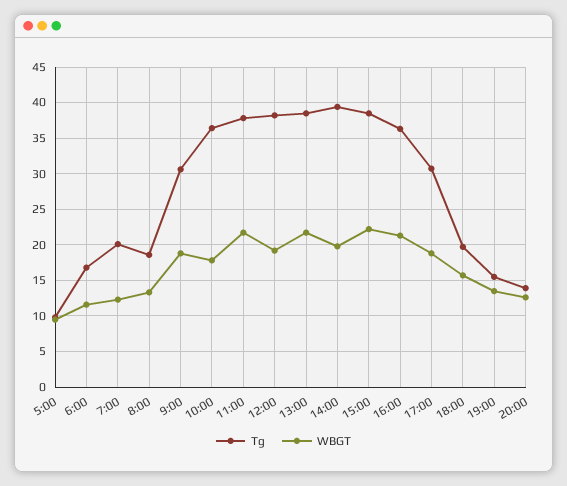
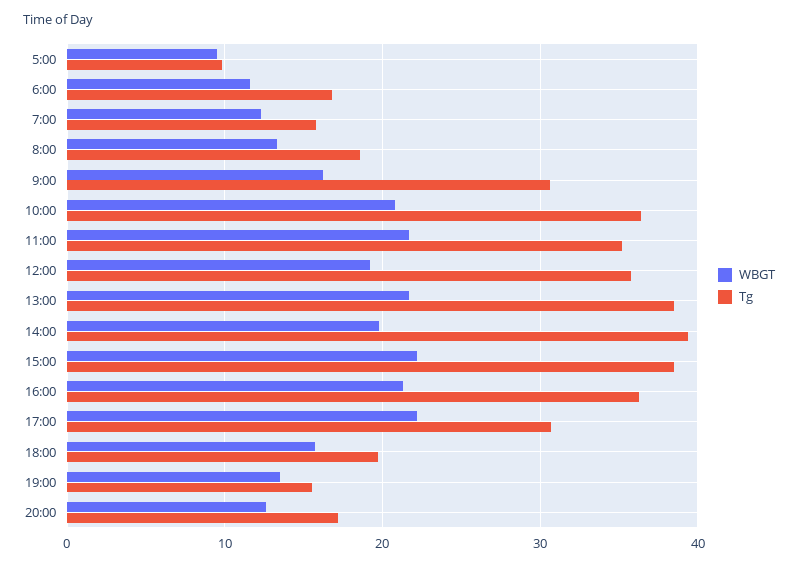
  {
    "Tg": {
      "5:00": 10,
      "6:00": 17,
-     "7:00": 20,
+     "7:00": 16,
      "8:00": 19,
      "9:00": 31,
      "10:00": 36,
-     "11:00": 38,
+     "11:00": 35,
-     "12:00": 38,
+     "12:00": 36,
      "13:00": 39,
      "14:00": 39,
      "15:00": 39,
      "16:00": 36,
      "17:00": 31,
      "18:00": 20,
      "19:00": 16,
-     "20:00": 14
+     "20:00": 17
    },
    "WBGT": {
      "5:00": 10,
      "6:00": 12,
      "7:00": 12,
      "8:00": 13,
-     "9:00": 19,
+     "9:00": 16,
-     "10:00": 18,
+     "10:00": 21,
      "11:00": 22,
      "12:00": 19,
      "13:00": 22,
      "14:00": 20,
      "15:00": 22,
      "16:00": 21,
-     "17:00": 19,
+     "17:00": 22,
      "18:00": 16,
      "19:00": 14,
      "20:00": 13
    }
  }

